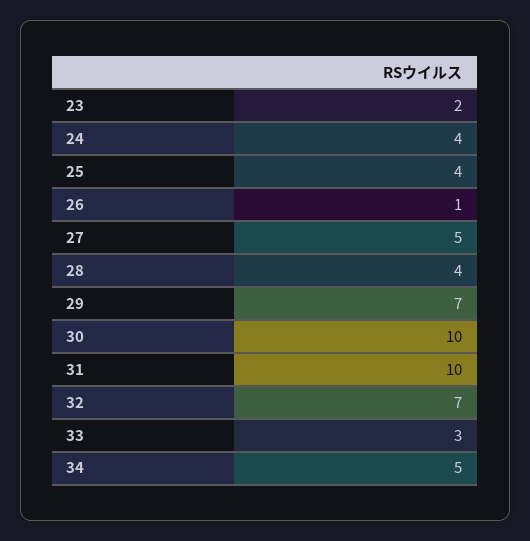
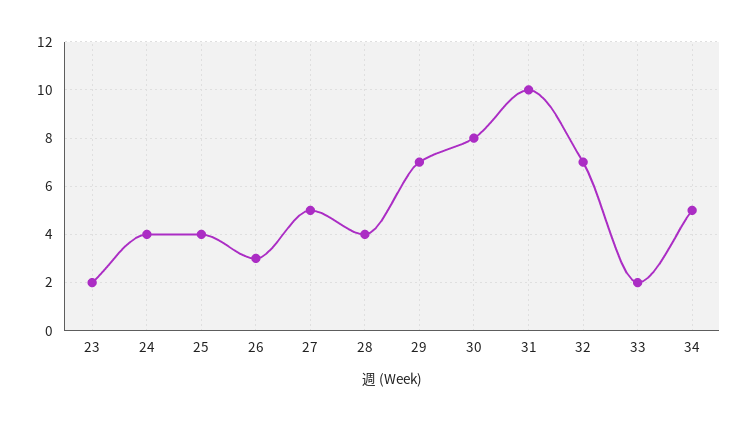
  {
    "23": 2,
    "24": 4,
    "25": 4,
-   "26": 1,
+   "26": 3,
    "27": 5,
    "28": 4,
    "29": 7,
-   "30": 10,
+   "30": 8,
    "31": 10,
    "32": 7,
-   "33": 3,
+   "33": 2,
    "34": 5
  }

